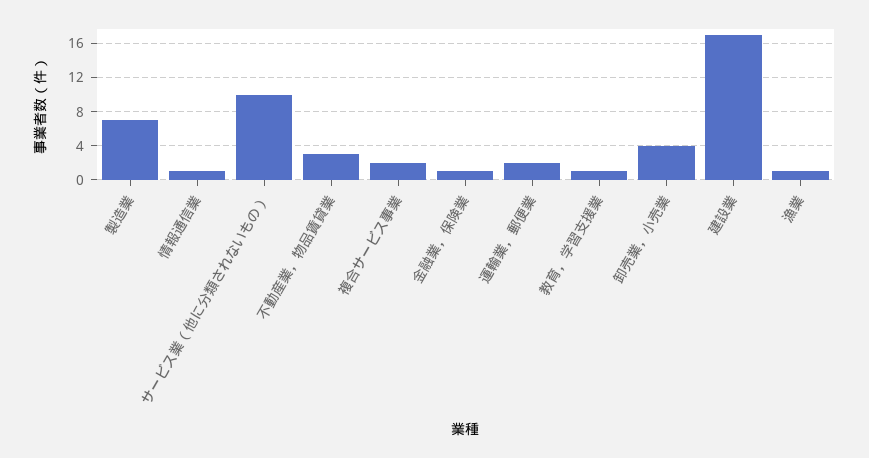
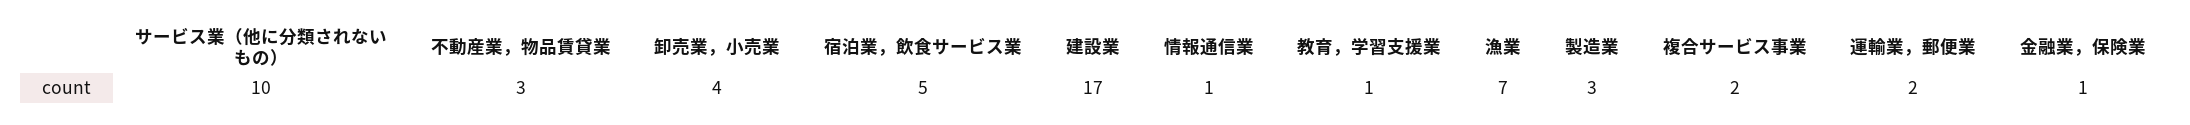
  {
-   "製造業": 7,
+   "製造業": 3,
    "情報通信業": 1,
    "サービス業（他に分類されないもの）": 10,
    "不動産業，物品賃貸業": 3,
    "複合サービス事業": 2,
    "金融業，保険業": 1,
    "運輸業，郵便業": 2,
    "教育，学習支援業": 1,
    "卸売業，小売業": 4,
    "建設業": 17,
-   "漁業": 1
+   "漁業": 7,
+   "宿泊業，飲食サービス業": 5
  }

